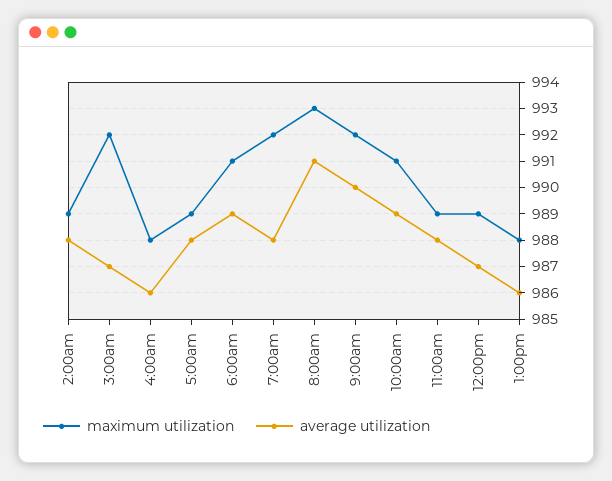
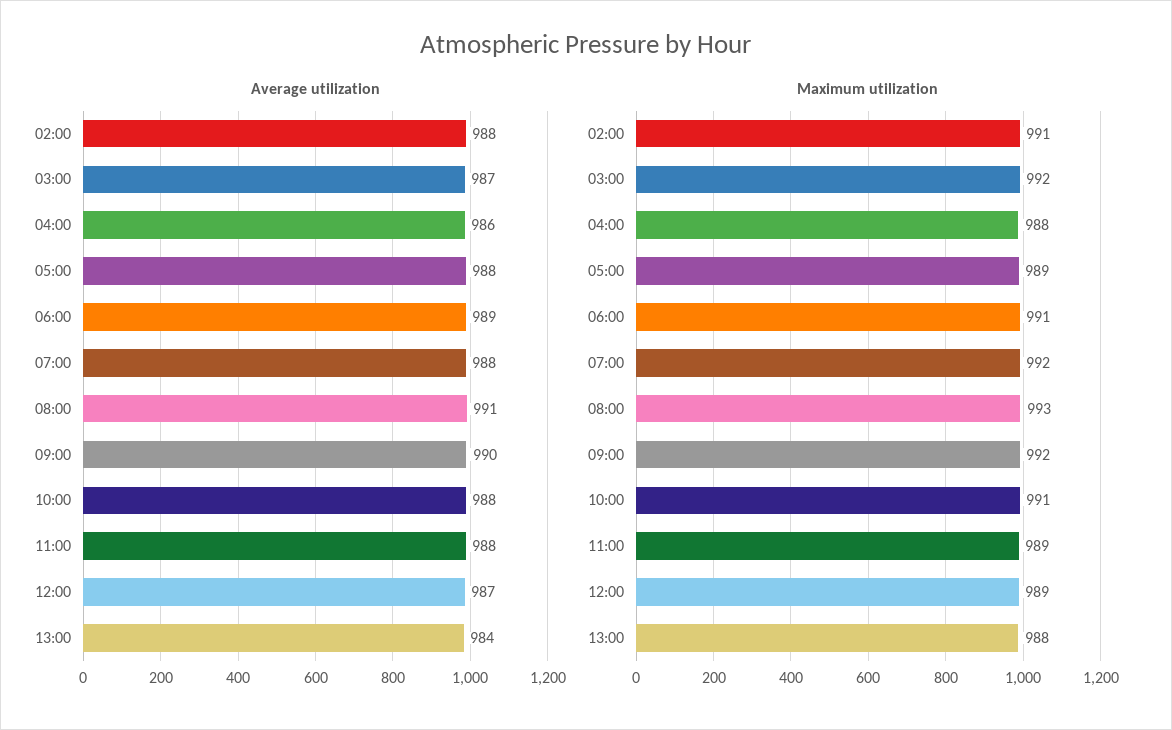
  {
    "maximum utilization": {
-     "2:00am": 989,
+     "2:00am": 991,
      "3:00am": 992,
      "4:00am": 988,
      "5:00am": 989,
      "6:00am": 991,
      "7:00am": 992,
      "8:00am": 993,
      "9:00am": 992,
      "10:00am": 991,
      "11:00am": 989,
      "12:00pm": 989,
      "1:00pm": 988
    },
    "average utilization": {
      "2:00am": 988,
      "3:00am": 987,
      "4:00am": 986,
      "5:00am": 988,
      "6:00am": 989,
      "7:00am": 988,
      "8:00am": 991,
      "9:00am": 990,
-     "10:00am": 989,
+     "10:00am": 988,
      "11:00am": 988,
      "12:00pm": 987,
-     "1:00pm": 986
+     "1:00pm": 984
    }
  }

